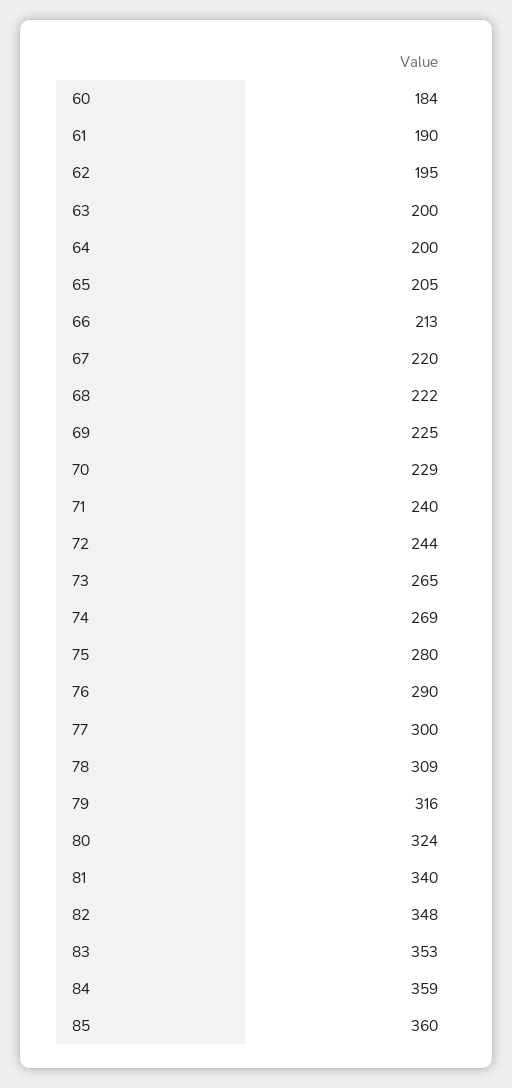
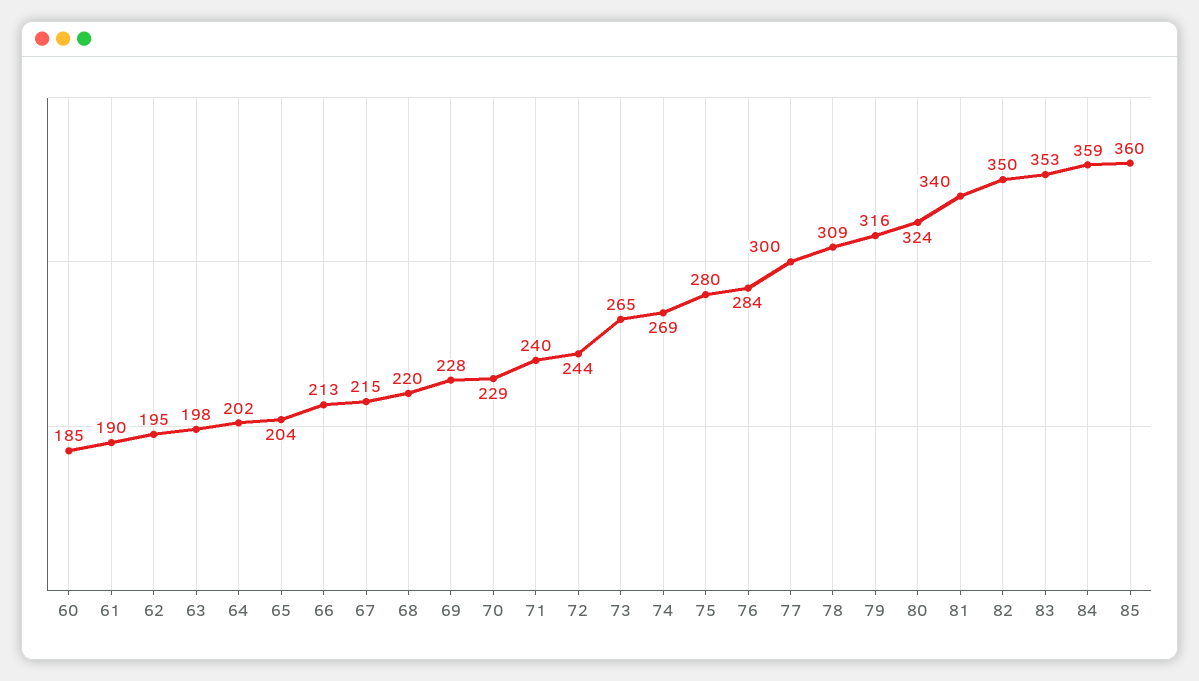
  {
-   "60": 184,
+   "60": 185,
    "61": 190,
    "62": 195,
-   "63": 200,
+   "63": 198,
-   "64": 200,
+   "64": 202,
-   "65": 205,
+   "65": 204,
    "66": 213,
-   "67": 220,
+   "67": 215,
-   "68": 222,
+   "68": 220,
-   "69": 225,
+   "69": 228,
    "70": 229,
    "71": 240,
    "72": 244,
    "73": 265,
    "74": 269,
    "75": 280,
-   "76": 290,
+   "76": 284,
    "77": 300,
    "78": 309,
    "79": 316,
    "80": 324,
    "81": 340,
-   "82": 348,
+   "82": 350,
    "83": 353,
    "84": 359,
    "85": 360
  }

